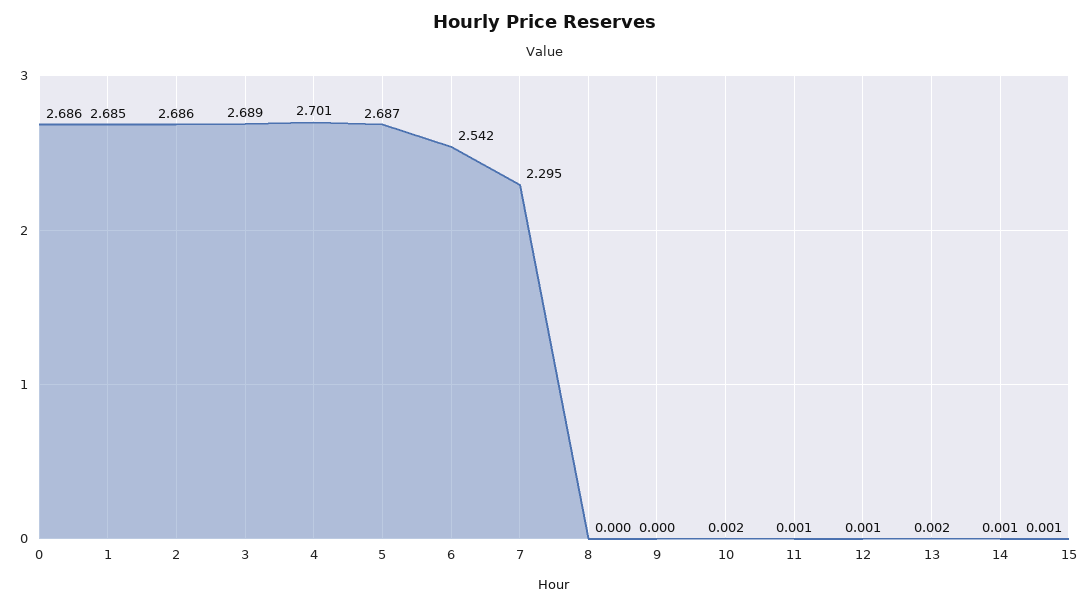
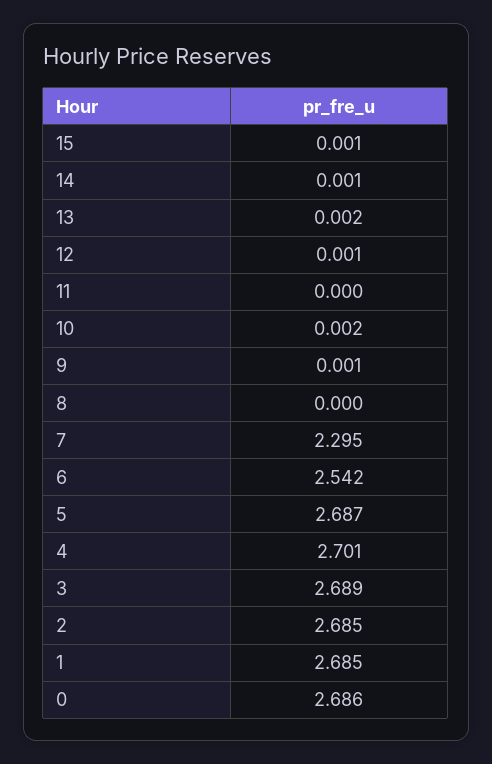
  {
    "0": 2.686,
    "1": 2.685,
-   "2": 2.686,
+   "2": 2.685,
    "3": 2.689,
    "4": 2.701,
    "5": 2.687,
    "6": 2.542,
    "7": 2.295,
    "8": 0,
-   "9": 0,
+   "9": 0.001,
    "10": 0.002,
-   "11": 0.001,
+   "11": 0,
    "12": 0.001,
    "13": 0.002,
    "14": 0.001,
    "15": 0.001
  }

